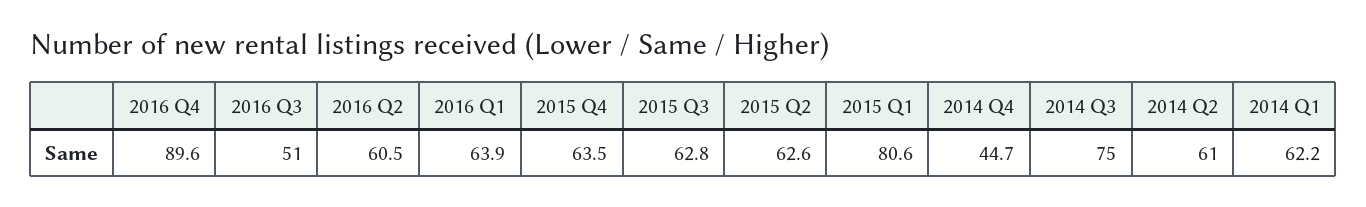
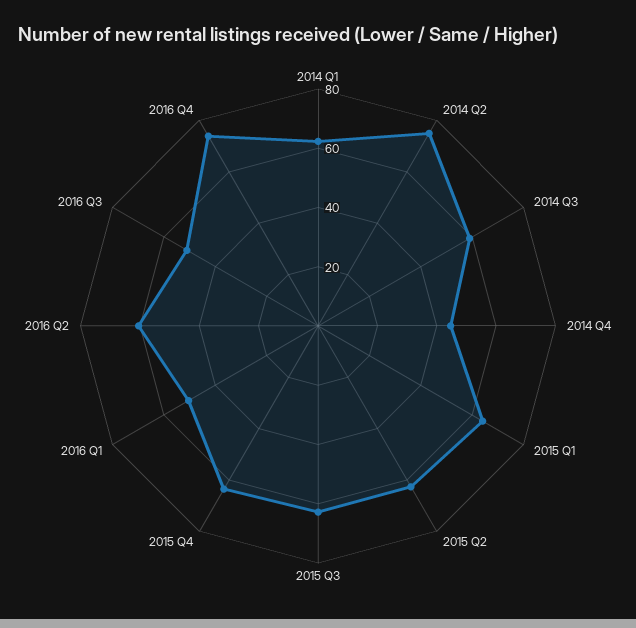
  {
-   "2016 Q4": 89.6,
+   "2016 Q4": 75,
    "2016 Q3": 51,
    "2016 Q2": 60.5,
-   "2016 Q1": 63.9,
+   "2016 Q1": 50,
    "2015 Q4": 63.5,
    "2015 Q3": 62.8,
    "2015 Q2": 62.6,
-   "2015 Q1": 80.6,
+   "2015 Q1": 65,
    "2014 Q4": 44.7,
-   "2014 Q3": 75,
+   "2014 Q3": 60,
-   "2014 Q2": 61,
+   "2014 Q2": 75,
    "2014 Q1": 62.2
  }

